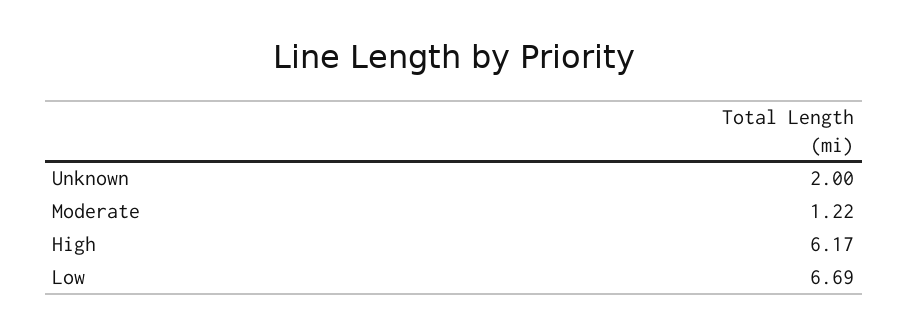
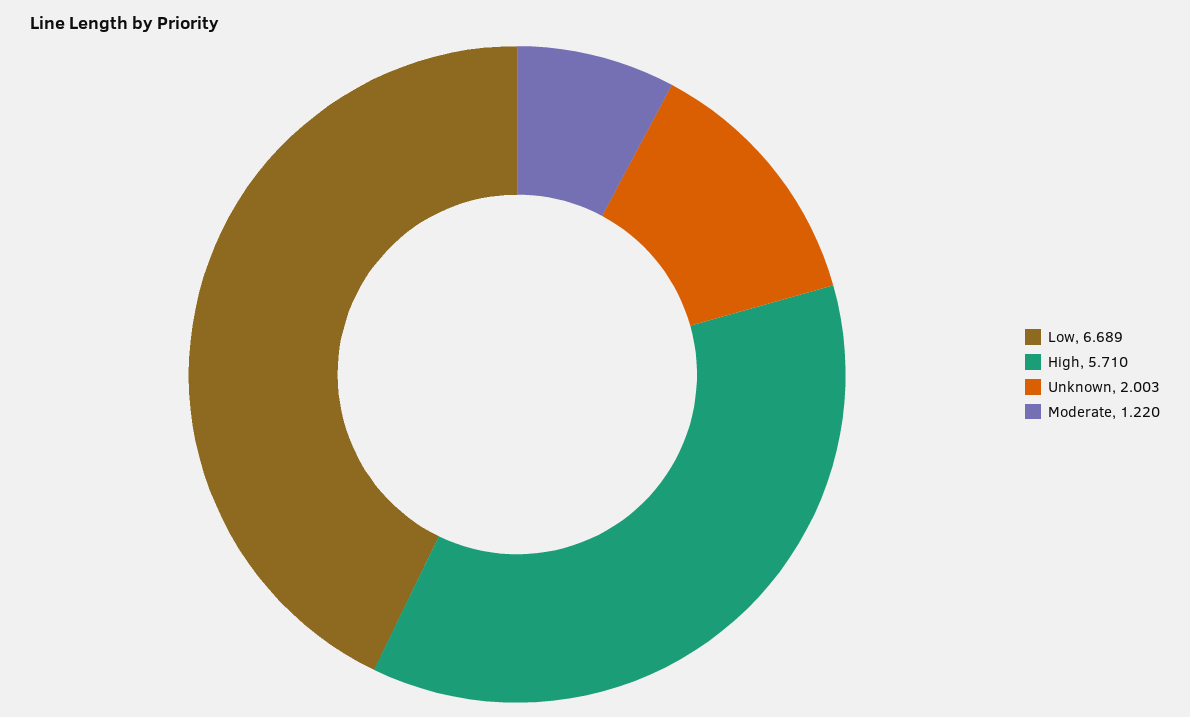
  {
    "Unknown": 2.003,
    "Moderate": 1.22,
-   "High": 6.17,
+   "High": 5.71,
    "Low": 6.689
  }

